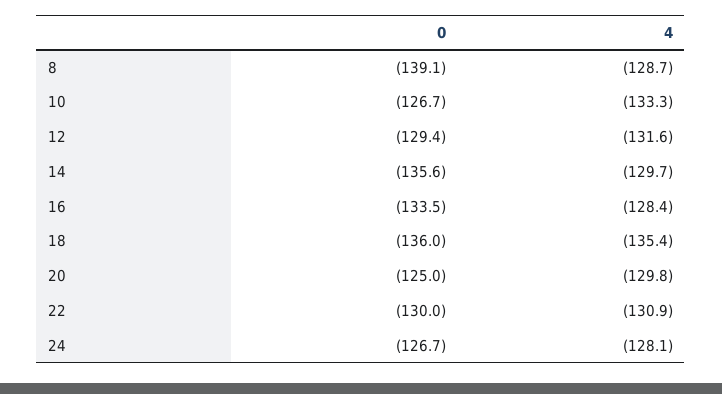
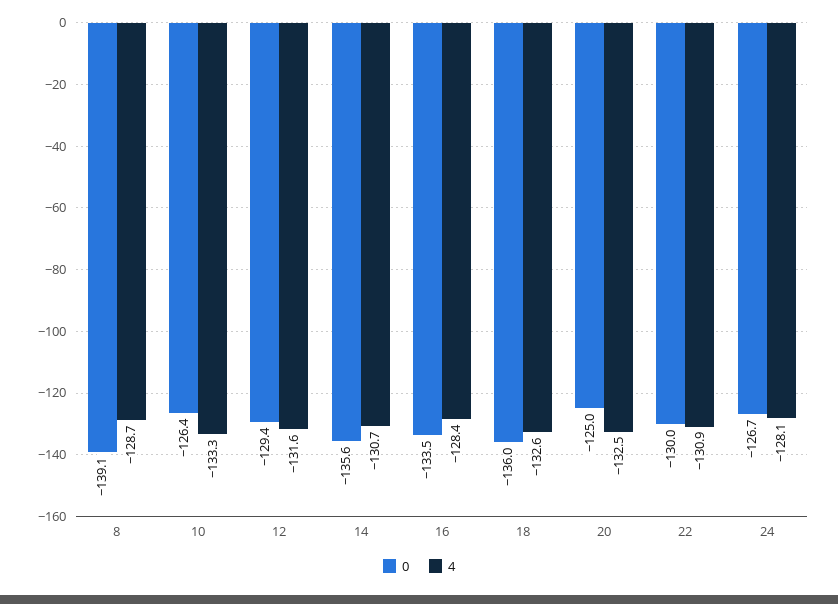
  {
    "0": {
      "8": -139.1,
-     "10": -126.7,
+     "10": -126.4,
      "12": -129.4,
      "14": -135.6,
      "16": -133.5,
      "18": -136,
      "20": -125,
      "22": -130,
      "24": -126.7
    },
    "4": {
      "8": -128.7,
      "10": -133.3,
      "12": -131.6,
-     "14": -129.7,
+     "14": -130.7,
      "16": -128.4,
-     "18": -135.4,
+     "18": -132.6,
-     "20": -129.8,
+     "20": -132.5,
      "22": -130.9,
      "24": -128.1
    }
  }

